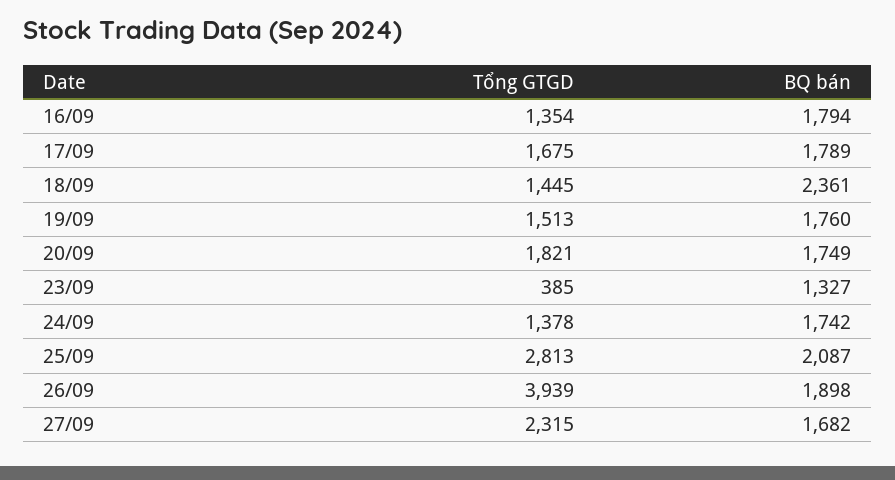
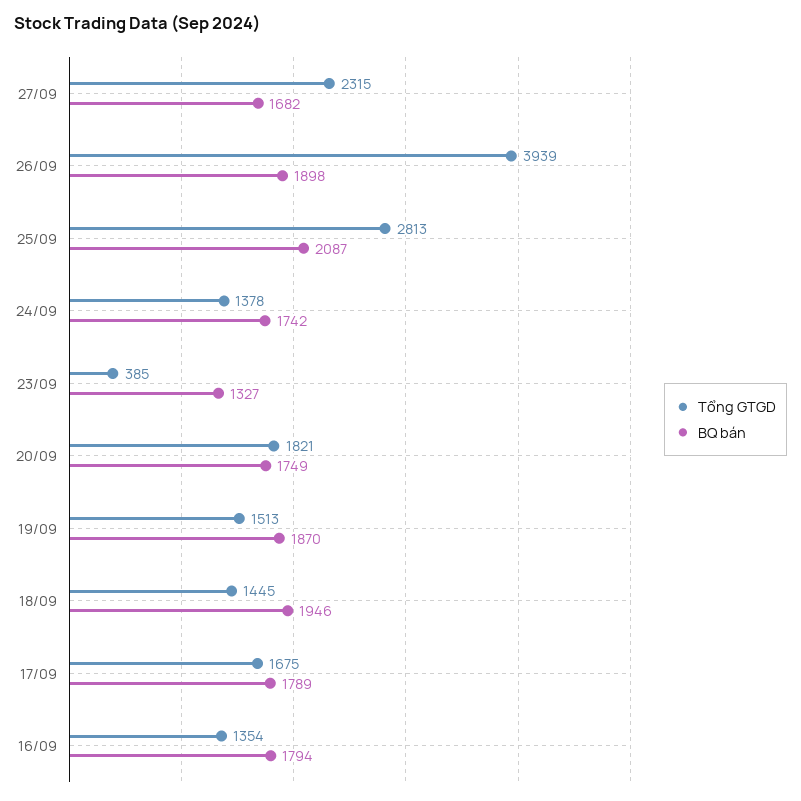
  {
    "Tổng GTGD": {
      "16/09": 1354,
      "17/09": 1675,
      "18/09": 1445,
      "19/09": 1513,
      "20/09": 1821,
      "23/09": 385,
      "24/09": 1378,
      "25/09": 2813,
      "26/09": 3939,
      "27/09": 2315
    },
    "BQ bán": {
      "16/09": 1794,
      "17/09": 1789,
-     "18/09": 2361,
+     "18/09": 1946,
-     "19/09": 1760,
+     "19/09": 1870,
      "20/09": 1749,
      "23/09": 1327,
      "24/09": 1742,
      "25/09": 2087,
      "26/09": 1898,
      "27/09": 1682
    }
  }

